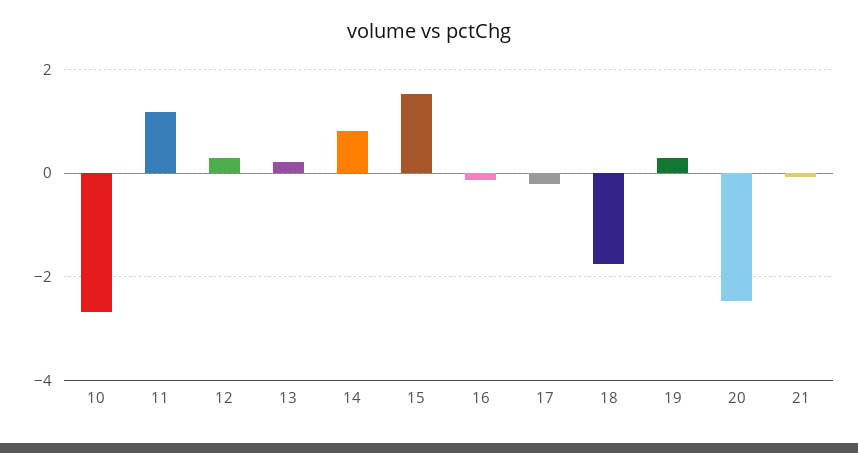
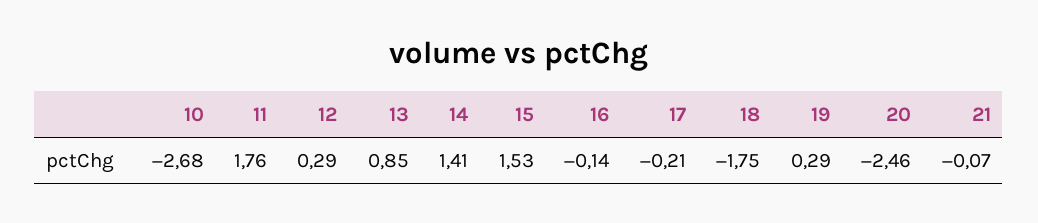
  {
    "10": -2.68,
-   "11": 1.2,
+   "11": 1.76,
    "12": 0.29,
-   "13": 0.2,
+   "13": 0.85,
-   "14": 0.8,
+   "14": 1.41,
    "15": 1.53,
    "16": -0.14,
    "17": -0.21,
    "18": -1.75,
    "19": 0.29,
    "20": -2.46,
    "21": -0.07
  }

